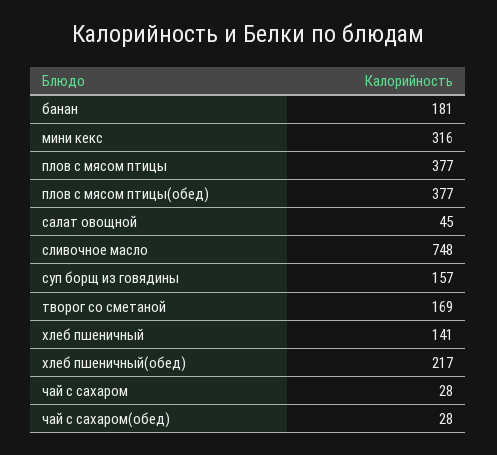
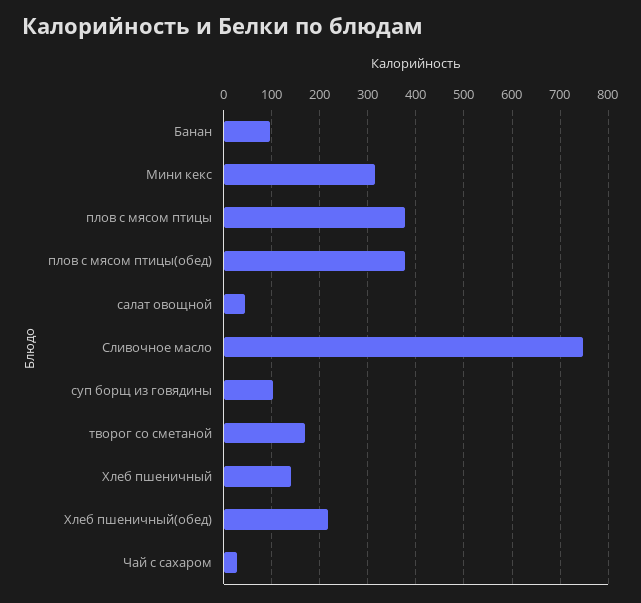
  {
-   "банан": 181,
+   "банан": 100,
    "мини кекс": 316,
    "плов с мясом птицы": 377,
    "плов с мясом птицы(обед)": 377,
    "салат овощной": 45,
    "сливочное масло": 748,
-   "суп борщ из говядины": 157,
+   "суп борщ из говядины": 100,
    "творог со сметаной": 169,
    "хлеб пшеничный": 141,
    "хлеб пшеничный(обед)": 217,
-   "чай с сахаром": 28,
+   "чай с сахаром": 28
-   "чай с сахаром(обед)": 28
  }

